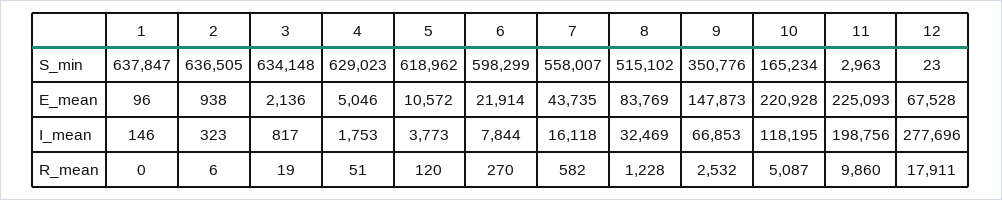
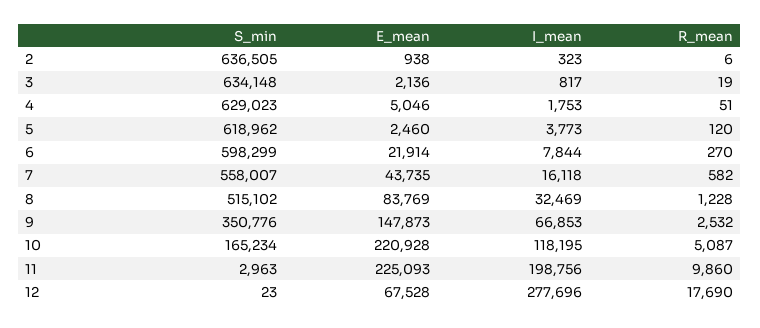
  {
-   "1": {
-     "S_min": 637847,
-     "E_mean": 96,
-     "I_mean": 146,
-     "R_mean": 0
-   },
    "2": {
      "S_min": 636505,
      "E_mean": 938,
      "I_mean": 323,
      "R_mean": 6
    },
    "3": {
      "S_min": 634148,
      "E_mean": 2136,
      "I_mean": 817,
      "R_mean": 19
    },
    "4": {
      "S_min": 629023,
      "E_mean": 5046,
      "I_mean": 1753,
      "R_mean": 51
    },
    "5": {
      "S_min": 618962,
-     "E_mean": 10572,
+     "E_mean": 2460,
      "I_mean": 3773,
      "R_mean": 120
    },
    "6": {
      "S_min": 598299,
      "E_mean": 21914,
      "I_mean": 7844,
      "R_mean": 270
    },
    "7": {
      "S_min": 558007,
      "E_mean": 43735,
      "I_mean": 16118,
      "R_mean": 582
    },
    "8": {
      "S_min": 515102,
      "E_mean": 83769,
      "I_mean": 32469,
      "R_mean": 1228
    },
    "9": {
      "S_min": 350776,
      "E_mean": 147873,
      "I_mean": 66853,
      "R_mean": 2532
    },
    "10": {
      "S_min": 165234,
      "E_mean": 220928,
      "I_mean": 118195,
      "R_mean": 5087
    },
    "11": {
      "S_min": 2963,
      "E_mean": 225093,
      "I_mean": 198756,
      "R_mean": 9860
    },
    "12": {
      "S_min": 23,
      "E_mean": 67528,
      "I_mean": 277696,
-     "R_mean": 17911
+     "R_mean": 17690
    }
  }

